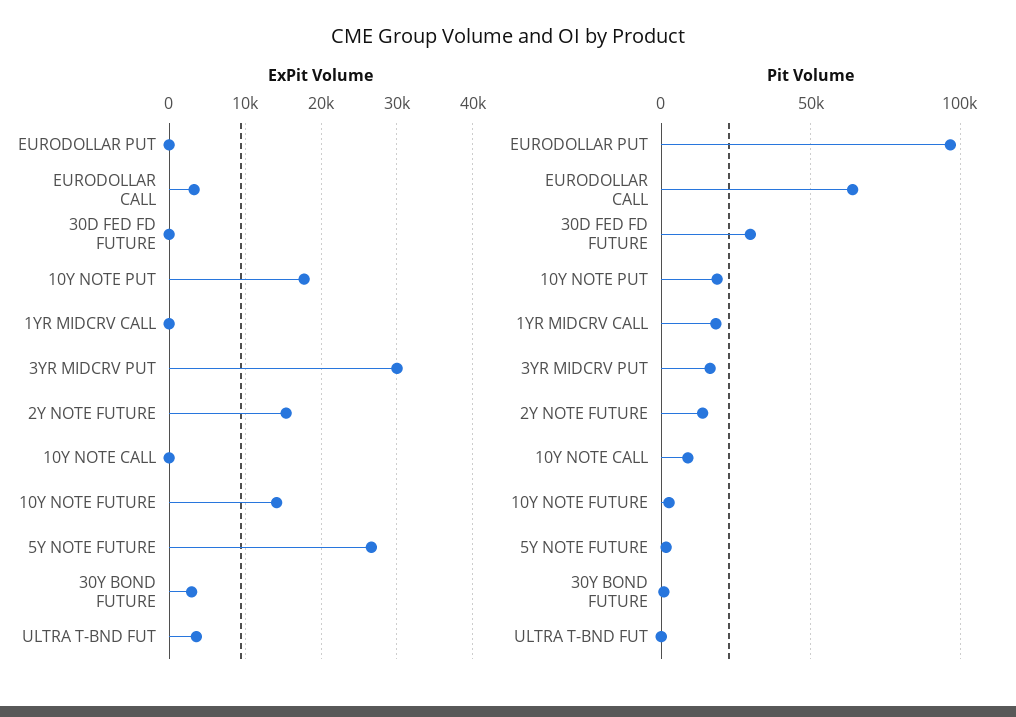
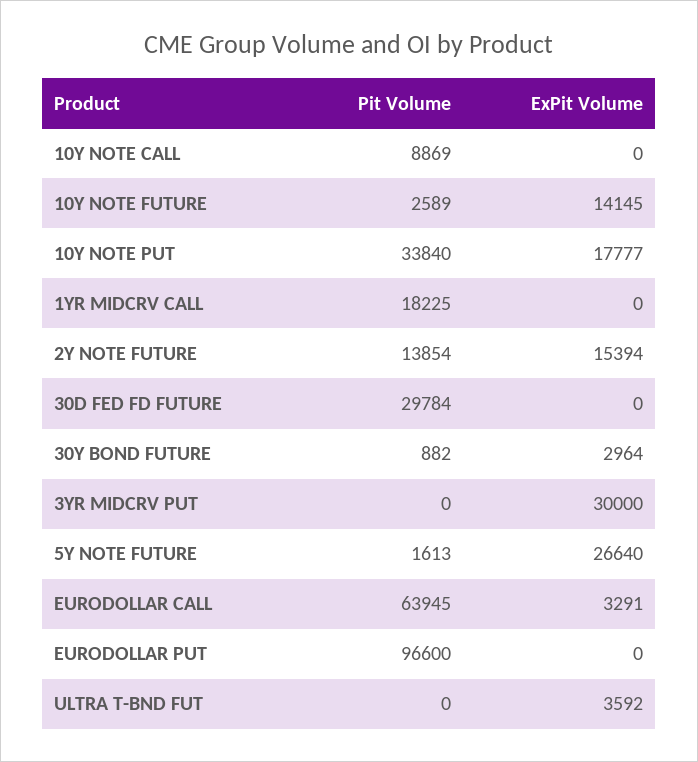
  {
    "ExPit Volume": {
      "EURODOLLAR PUT": 0,
      "EURODOLLAR CALL": 3291,
      "30D FED FD FUTURE": 0,
      "10Y NOTE PUT": 17777,
      "1YR MIDCRV CALL": 0,
      "3YR MIDCRV PUT": 30000,
      "2Y NOTE FUTURE": 15394,
      "10Y NOTE CALL": 0,
      "10Y NOTE FUTURE": 14145,
      "5Y NOTE FUTURE": 26640,
      "30Y BOND FUTURE": 2964,
      "ULTRA T-BND FUT": 3592
    },
    "Pit Volume": {
      "EURODOLLAR PUT": 96600,
      "EURODOLLAR CALL": 63945,
      "30D FED FD FUTURE": 29784,
-     "10Y NOTE PUT": 20000,
+     "10Y NOTE PUT": 33840,
      "1YR MIDCRV CALL": 18225,
-     "3YR MIDCRV PUT": 15000,
+     "3YR MIDCRV PUT": 0,
      "2Y NOTE FUTURE": 13854,
      "10Y NOTE CALL": 8869,
      "10Y NOTE FUTURE": 2589,
      "5Y NOTE FUTURE": 1613,
      "30Y BOND FUTURE": 882,
      "ULTRA T-BND FUT": 0
    }
  }

